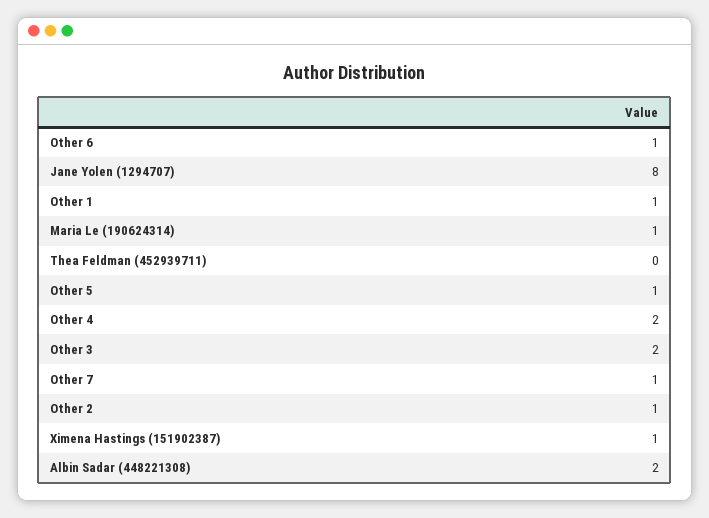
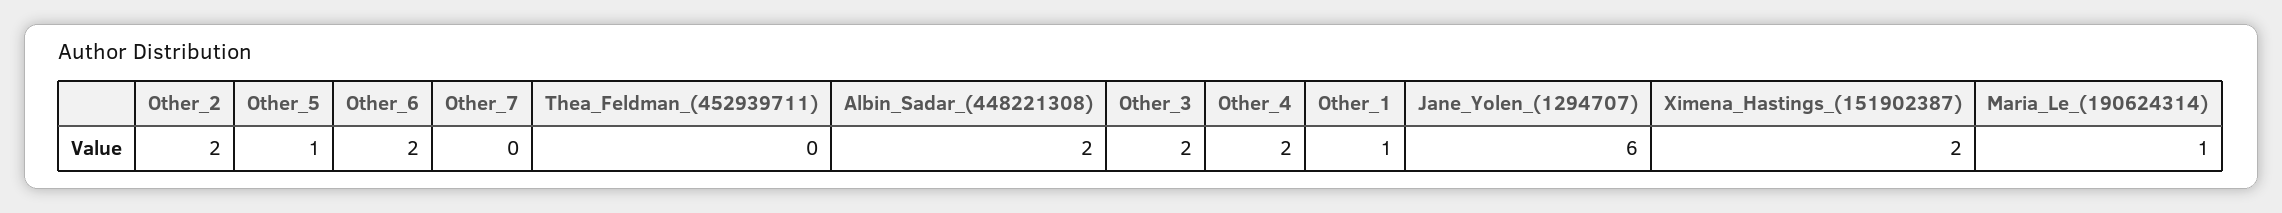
  {
-   "Other 6": 1,
+   "Other 6": 2,
-   "Jane Yolen (1294707)": 8,
+   "Jane Yolen (1294707)": 6,
    "Other 1": 1,
    "Maria Le (190624314)": 1,
    "Thea Feldman (452939711)": 0,
    "Other 5": 1,
    "Other 4": 2,
    "Other 3": 2,
-   "Other 7": 1,
+   "Other 7": 0,
-   "Other 2": 1,
+   "Other 2": 2,
-   "Ximena Hastings (151902387)": 1,
+   "Ximena Hastings (151902387)": 2,
    "Albin Sadar (448221308)": 2
  }

